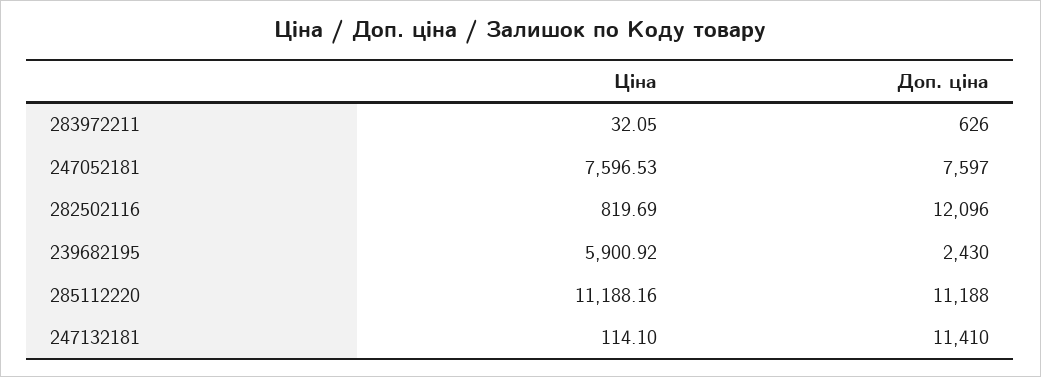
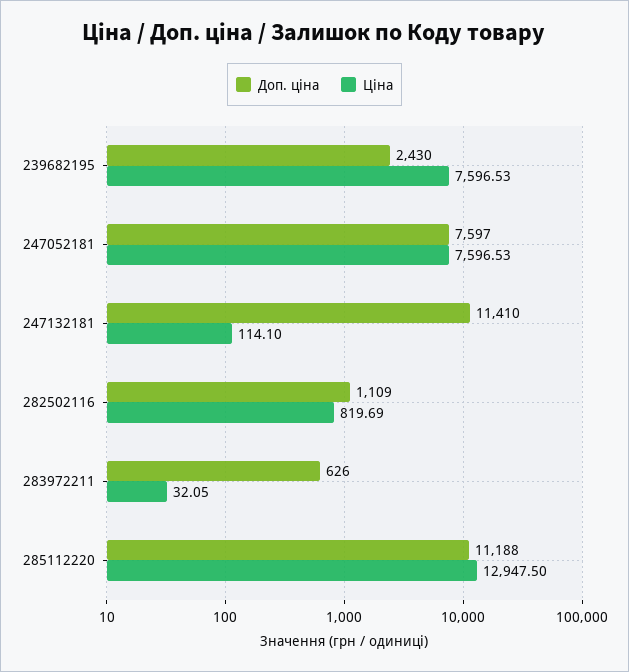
  {
    "Ціна": {
      "283972211": 32.05,
      "247052181": 7596.53,
      "282502116": 819.69,
-     "239682195": 5900.92,
+     "239682195": 7596.53,
-     "285112220": 11188.16,
+     "285112220": 12947.5,
      "247132181": 114.1
    },
    "Доп. ціна": {
      "283972211": 626,
      "247052181": 7597,
-     "282502116": 12096,
+     "282502116": 1109,
      "239682195": 2430,
      "285112220": 11188,
      "247132181": 11410
    }
  }

